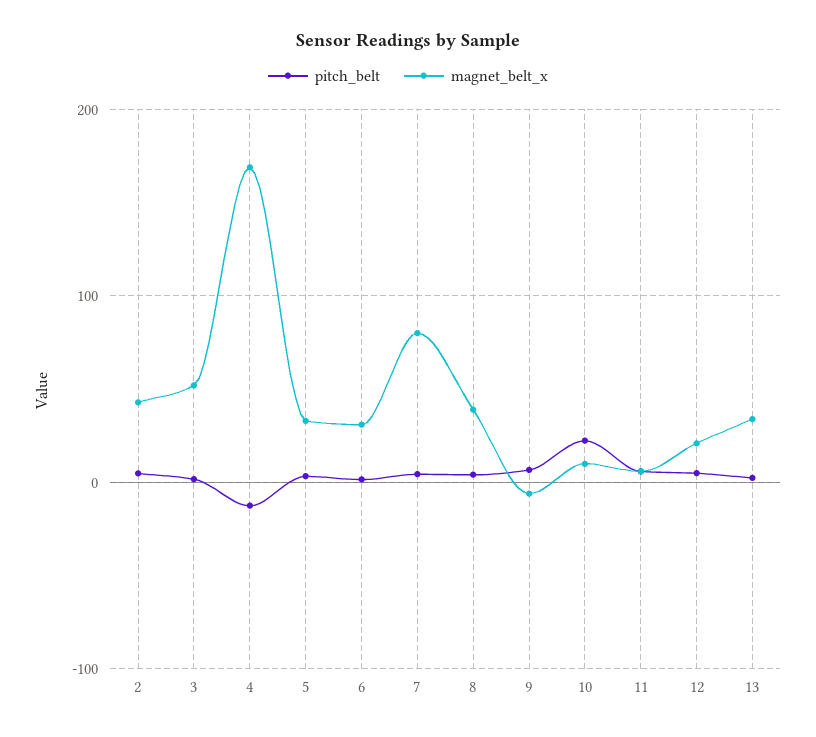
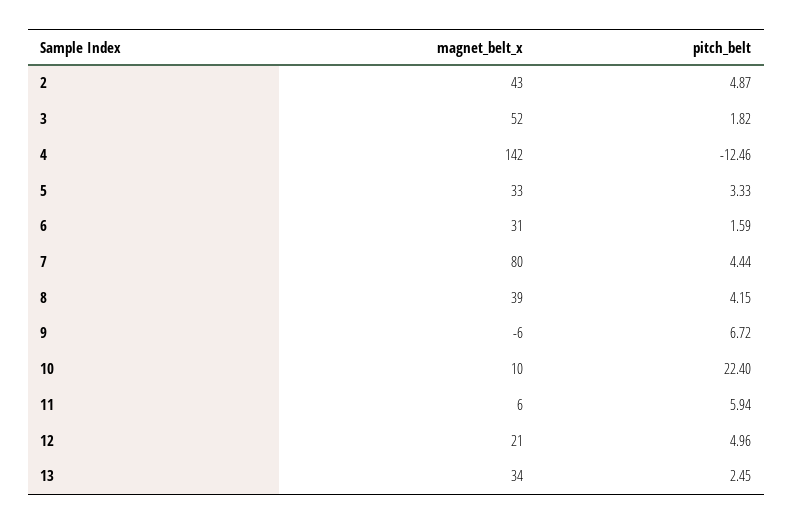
  {
    "pitch_belt": {
      "2": 4.87,
      "3": 1.82,
      "4": -12.46,
      "5": 3.33,
      "6": 1.59,
      "7": 4.44,
      "8": 4.15,
      "9": 6.72,
      "10": 22.4,
      "11": 5.94,
      "12": 4.96,
      "13": 2.45
    },
    "magnet_belt_x": {
      "2": 43,
      "3": 52,
-     "4": 170,
+     "4": 142,
      "5": 33,
      "6": 31,
      "7": 80,
      "8": 39,
      "9": -6,
      "10": 10,
      "11": 6,
      "12": 21,
      "13": 34
    }
  }

